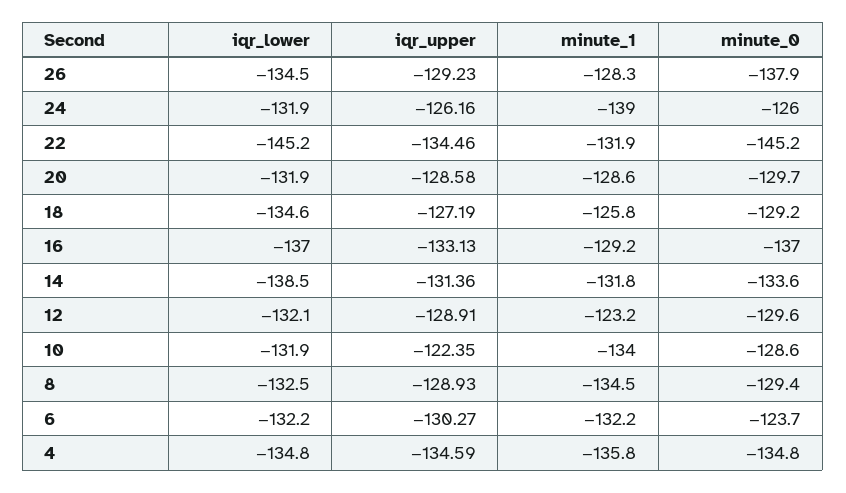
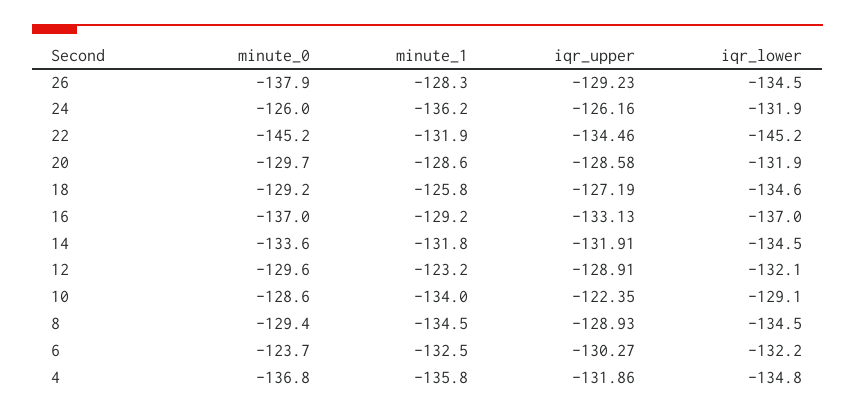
  {
    "iqr_lower": {
      "26": -134.5,
      "24": -131.9,
      "22": -145.2,
      "20": -131.9,
      "18": -134.6,
      "16": -137,
-     "14": -138.5,
+     "14": -134.5,
      "12": -132.1,
-     "10": -131.9,
+     "10": -129.1,
-     "8": -132.5,
+     "8": -134.5,
      "6": -132.2,
      "4": -134.8
    },
    "iqr_upper": {
      "26": -129.23,
      "24": -126.16,
      "22": -134.46,
      "20": -128.58,
      "18": -127.19,
      "16": -133.13,
-     "14": -131.36,
+     "14": -131.91,
      "12": -128.91,
      "10": -122.35,
      "8": -128.93,
      "6": -130.27,
-     "4": -134.59
+     "4": -131.86
    },
    "minute_1": {
      "26": -128.3,
-     "24": -139,
+     "24": -136.2,
      "22": -131.9,
      "20": -128.6,
      "18": -125.8,
      "16": -129.2,
      "14": -131.8,
      "12": -123.2,
      "10": -134,
      "8": -134.5,
-     "6": -132.2,
+     "6": -132.5,
      "4": -135.8
    },
    "minute_0": {
      "26": -137.9,
      "24": -126,
      "22": -145.2,
      "20": -129.7,
      "18": -129.2,
      "16": -137,
      "14": -133.6,
      "12": -129.6,
      "10": -128.6,
      "8": -129.4,
      "6": -123.7,
-     "4": -134.8
+     "4": -136.8
    }
  }

